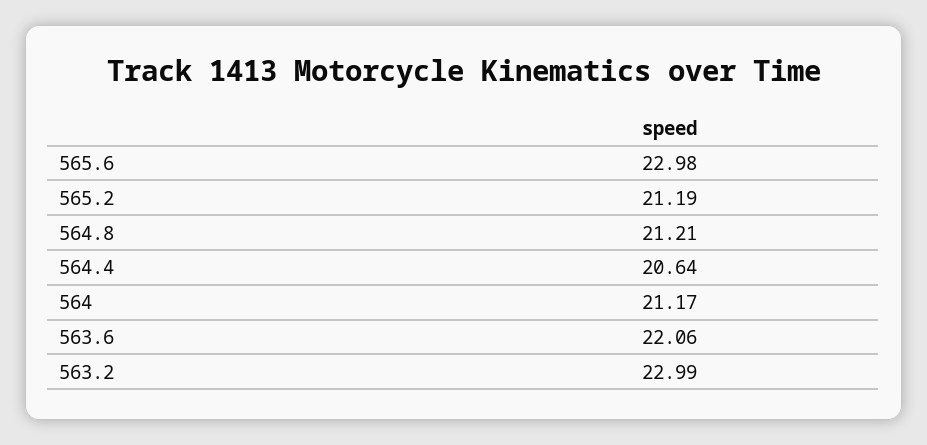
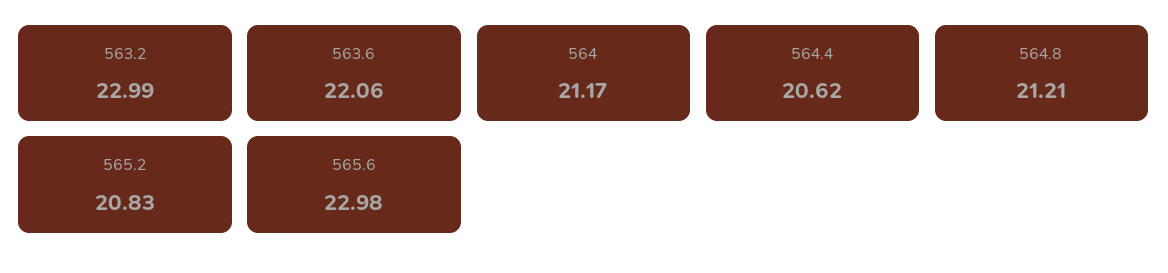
  {
    "565.6": 22.98,
-   "565.2": 21.19,
+   "565.2": 20.83,
    "564.8": 21.21,
-   "564.4": 20.64,
+   "564.4": 20.62,
    "564": 21.17,
    "563.6": 22.06,
    "563.2": 22.99
  }

